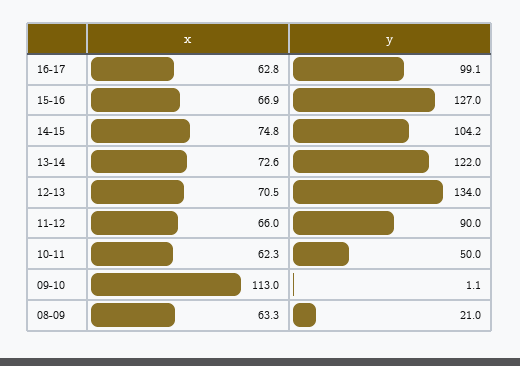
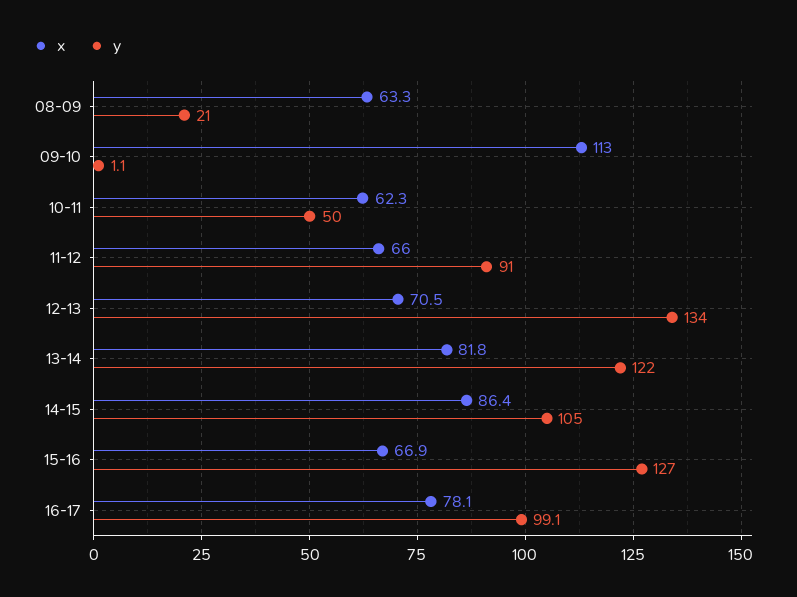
  {
    "x": {
-     "16-17": 62.8,
+     "16-17": 78.1,
      "15-16": 66.9,
-     "14-15": 74.8,
+     "14-15": 86.4,
-     "13-14": 72.6,
+     "13-14": 81.8,
      "12-13": 70.5,
      "11-12": 66,
      "10-11": 62.3,
      "09-10": 113,
      "08-09": 63.3
    },
    "y": {
      "16-17": 99.1,
      "15-16": 127,
-     "14-15": 104.2,
+     "14-15": 105,
      "13-14": 122,
      "12-13": 134,
-     "11-12": 90,
+     "11-12": 91,
      "10-11": 50,
      "09-10": 1.1,
      "08-09": 21
    }
  }

